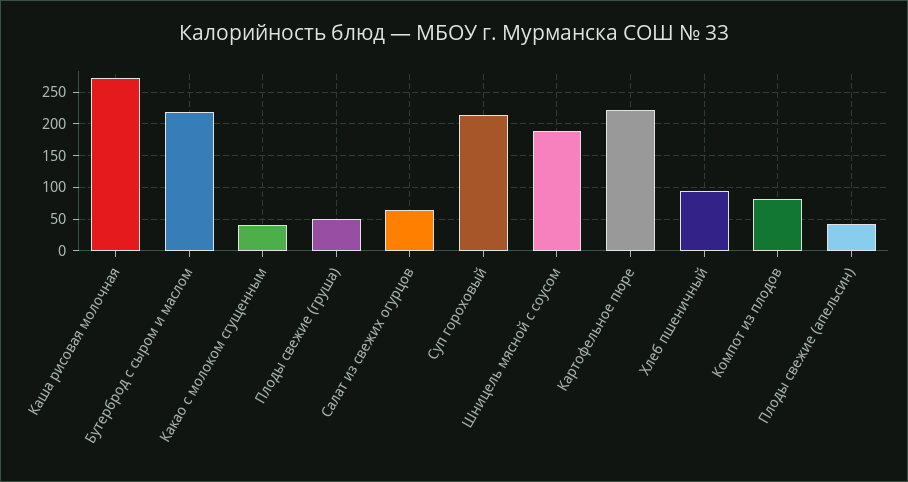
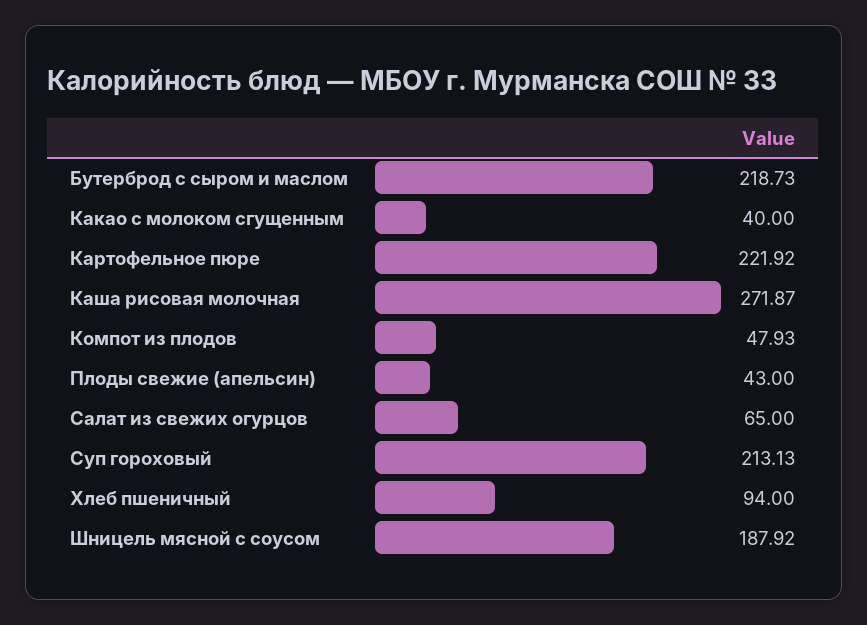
  {
    "Каша рисовая молочная": 271.87,
    "Бутерброд с сыром и маслом": 218.73,
    "Какао с молоком сгущенным": 40,
-   "Плоды свежие (груша)": 50,
    "Салат из свежих огурцов": 65,
    "Суп гороховый": 213.13,
    "Шницель мясной с соусом": 187.92,
    "Картофельное пюре": 221.92,
    "Хлеб пшеничный": 94,
-   "Компот из плодов": 80,
+   "Компот из плодов": 47.93,
    "Плоды свежие (апельсин)": 43
  }

